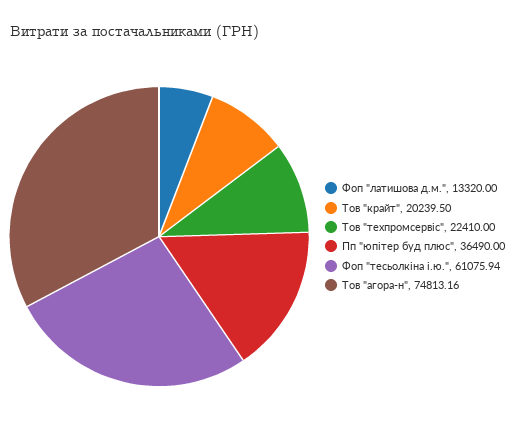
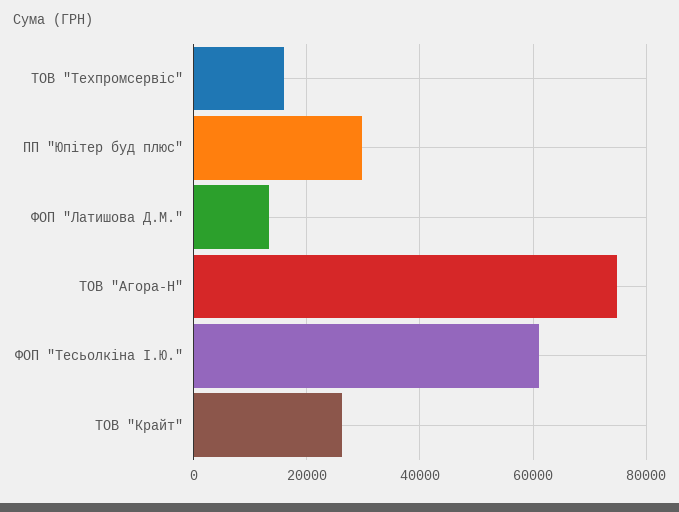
  {
    "Фоп \"латишова д.м.\"": 13320,
-   "Тов \"крайт\"": 20239.5,
+   "Тов \"крайт\"": 26000,
-   "Тов \"техпромсервіс\"": 22410,
+   "Тов \"техпромсервіс\"": 16000,
-   "Пп \"юпітер буд плюс\"": 36490,
+   "Пп \"юпітер буд плюс\"": 30000,
    "Фоп \"тесьолкіна і.ю.\"": 61075.94,
    "Тов \"агора-н\"": 74813.16
  }

